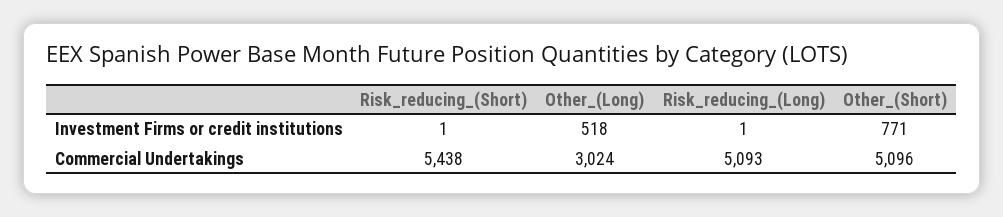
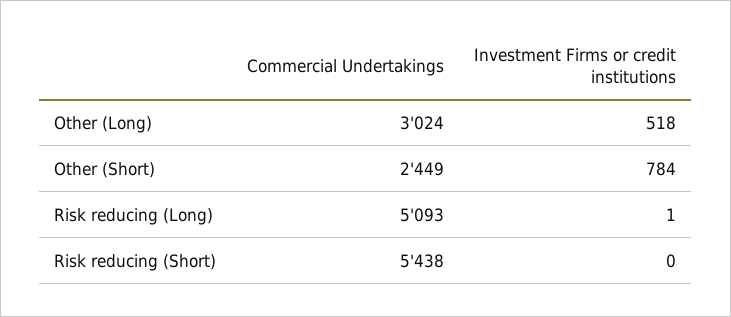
  {
    "Risk_reducing_(Short)": {
-     "Investment Firms or credit institutions": 1,
+     "Investment Firms or credit institutions": 0,
      "Commercial Undertakings": 5438
    },
    "Other_(Long)": {
      "Investment Firms or credit institutions": 518,
      "Commercial Undertakings": 3024
    },
    "Risk_reducing_(Long)": {
      "Investment Firms or credit institutions": 1,
      "Commercial Undertakings": 5093
    },
    "Other_(Short)": {
-     "Investment Firms or credit institutions": 771,
+     "Investment Firms or credit institutions": 784,
-     "Commercial Undertakings": 5096
+     "Commercial Undertakings": 2449
    }
  }

